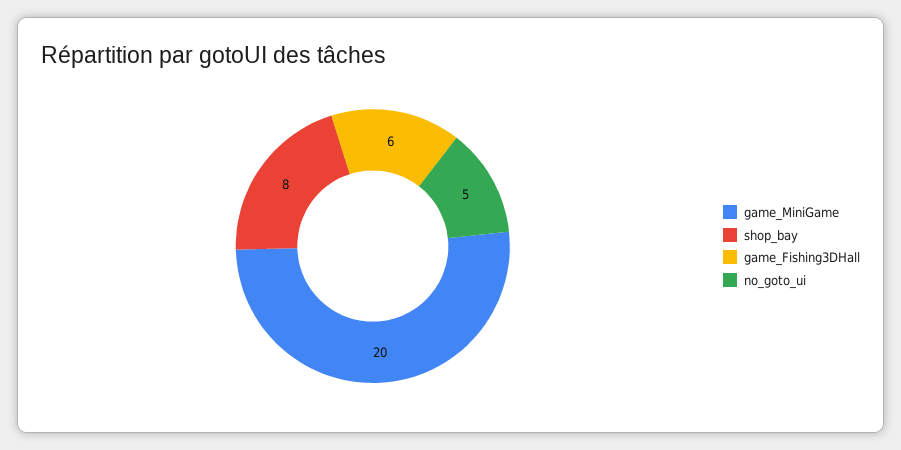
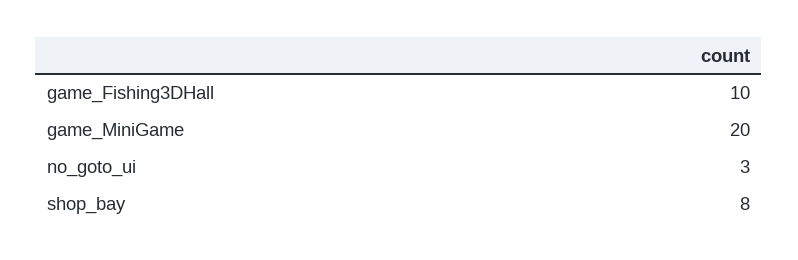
  {
    "game_MiniGame": 20,
    "shop_bay": 8,
-   "game_Fishing3DHall": 6,
+   "game_Fishing3DHall": 10,
-   "no_goto_ui": 5
+   "no_goto_ui": 3
  }

